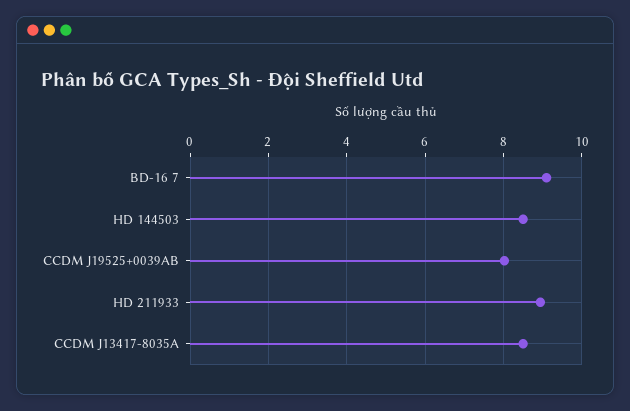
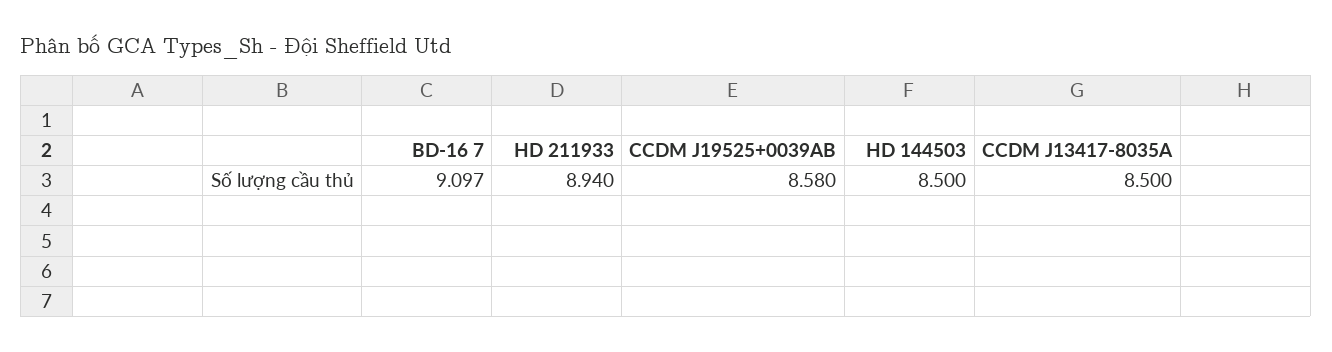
  {
    "BD-16 7": 9.097,
    "HD 144503": 8.5,
-   "CCDM J19525+0039AB": 8,
+   "CCDM J19525+0039AB": 8.58,
    "HD 211933": 8.94,
    "CCDM J13417-8035A": 8.5
  }

